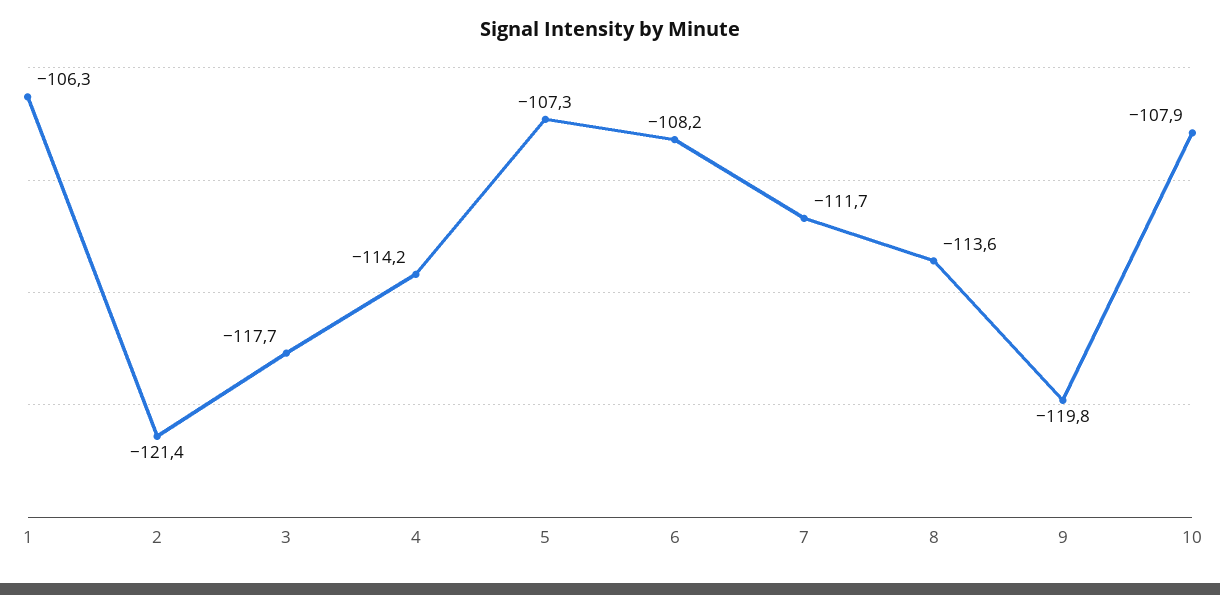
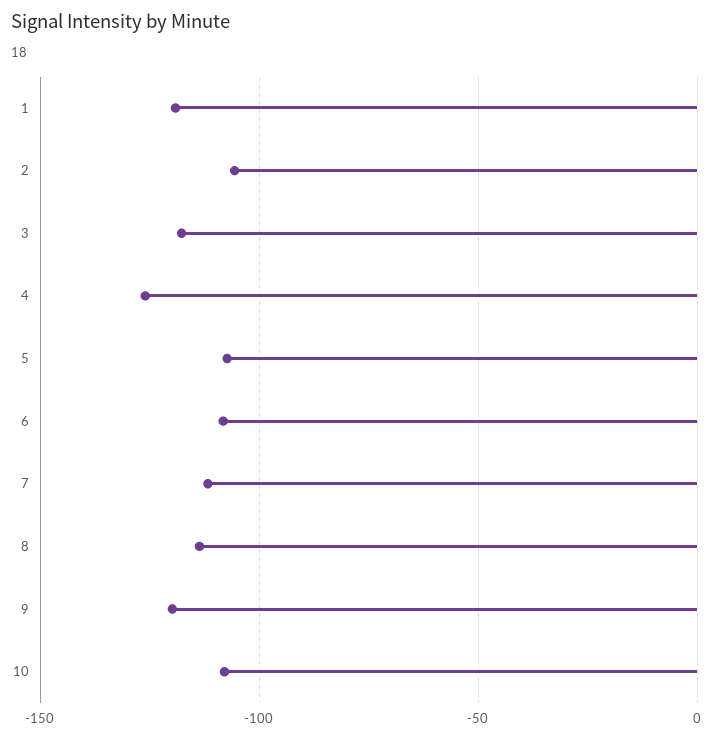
  {
-   "1": -106.3,
+   "1": -120,
-   "2": -121.4,
+   "2": -105,
    "3": -117.7,
-   "4": -114.2,
+   "4": -125,
    "5": -107.3,
    "6": -108.2,
    "7": -111.7,
    "8": -113.6,
    "9": -119.8,
    "10": -107.9
  }

